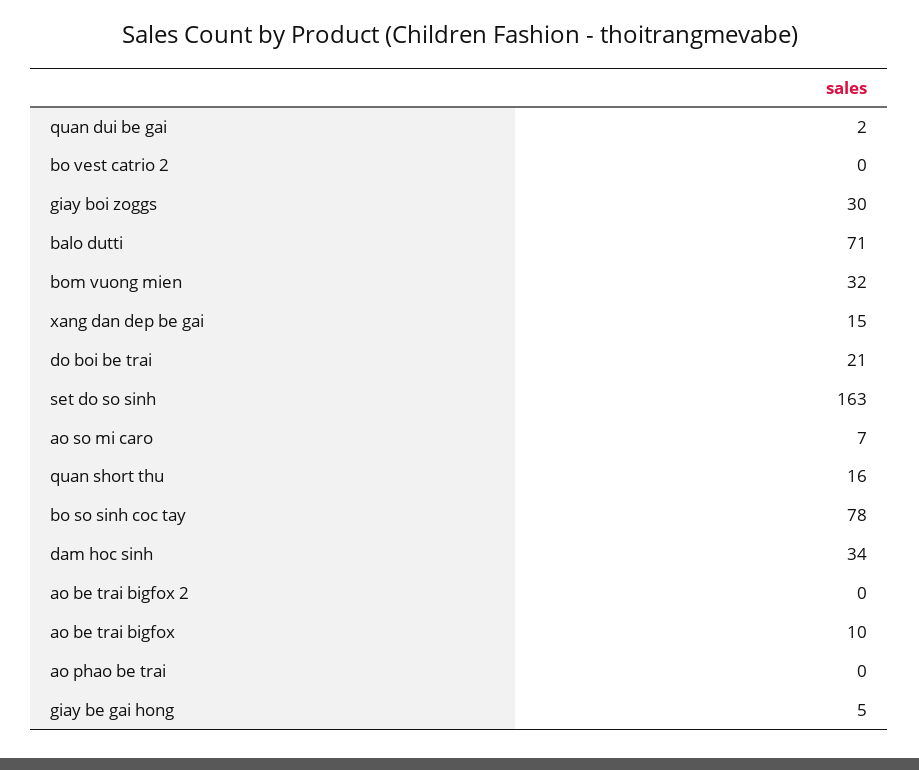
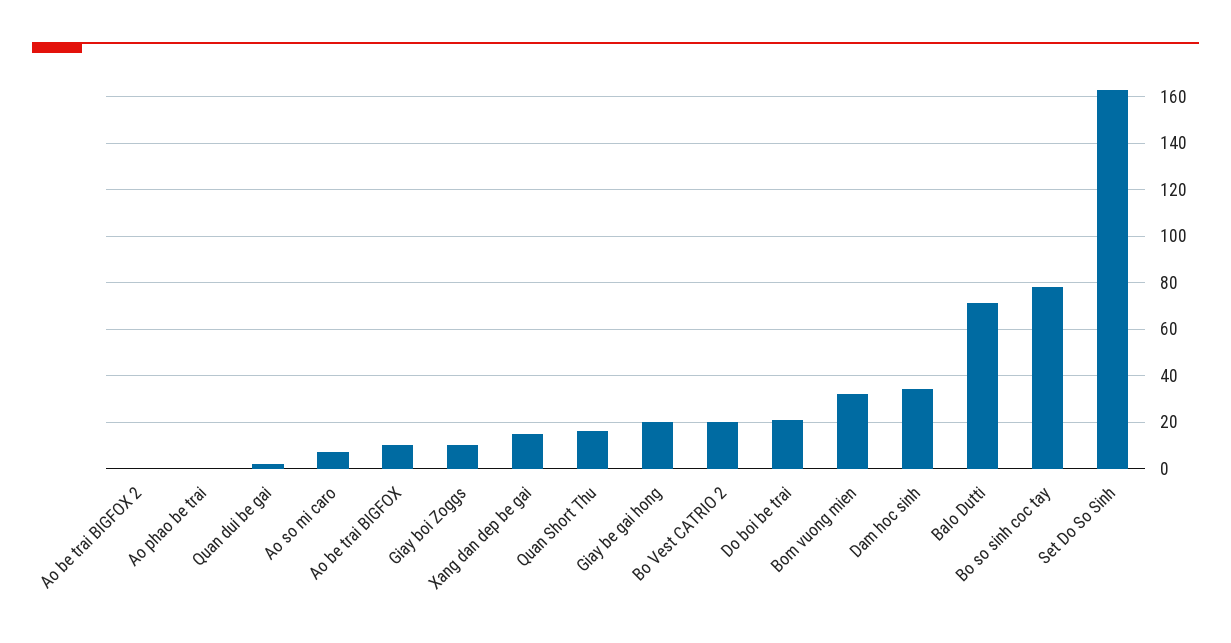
  {
    "quan dui be gai": 2,
-   "bo vest catrio 2": 0,
+   "bo vest catrio 2": 20,
-   "giay boi zoggs": 30,
+   "giay boi zoggs": 10,
    "balo dutti": 71,
    "bom vuong mien": 32,
    "xang dan dep be gai": 15,
    "do boi be trai": 21,
    "set do so sinh": 163,
    "ao so mi caro": 7,
    "quan short thu": 16,
    "bo so sinh coc tay": 78,
    "dam hoc sinh": 34,
    "ao be trai bigfox 2": 0,
    "ao be trai bigfox": 10,
    "ao phao be trai": 0,
-   "giay be gai hong": 5
+   "giay be gai hong": 20
  }

